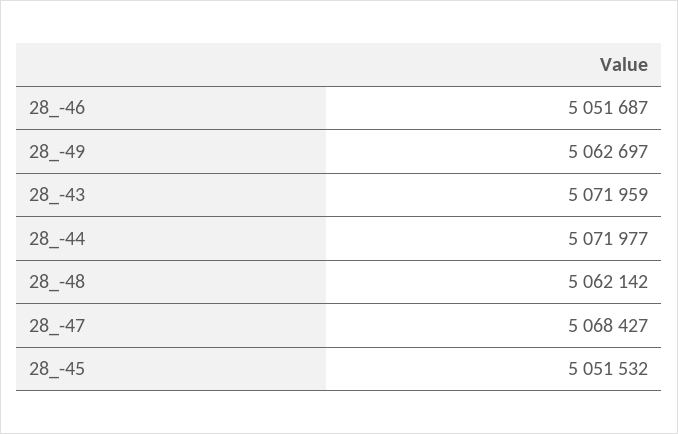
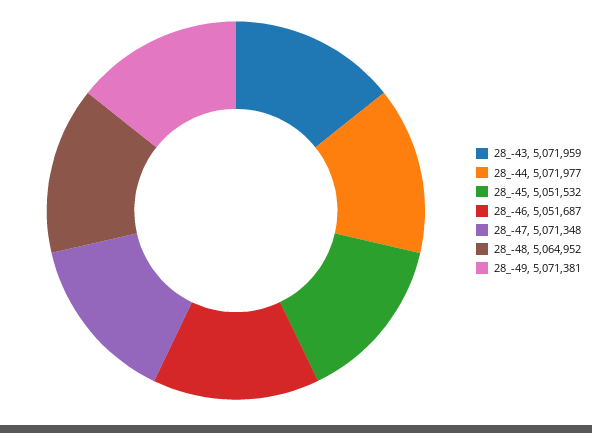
  {
    "28_-46": 5051687,
-   "28_-49": 5062697,
+   "28_-49": 5071381,
    "28_-43": 5071959,
    "28_-44": 5071977,
-   "28_-48": 5062142,
+   "28_-48": 5064952,
-   "28_-47": 5068427,
+   "28_-47": 5071348,
    "28_-45": 5051532
  }

